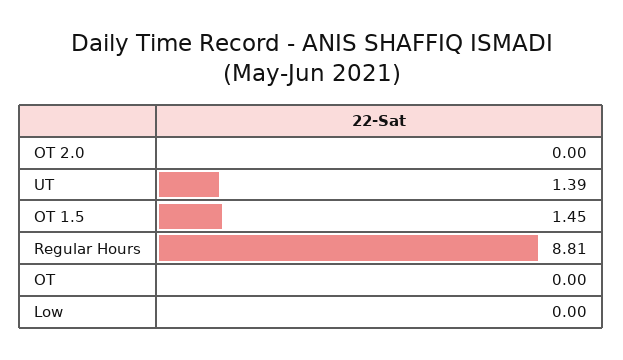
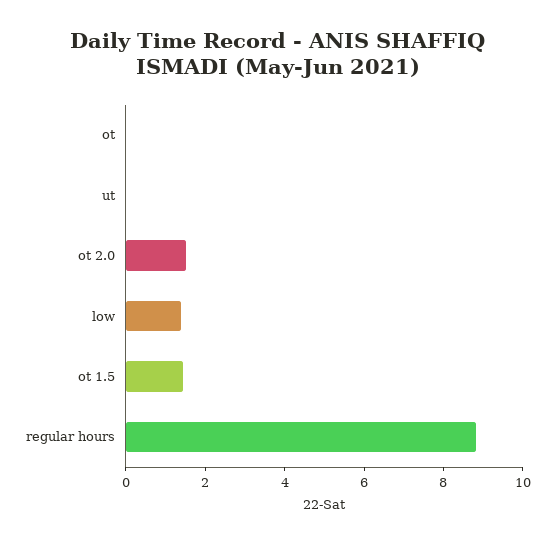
  {
-   "OT 2.0": 0,
+   "OT 2.0": 1.5,
-   "UT": 1.39,
+   "UT": 0,
    "OT 1.5": 1.45,
    "Regular Hours": 8.81,
    "OT": 0,
-   "Low": 0
+   "Low": 1.5
  }

